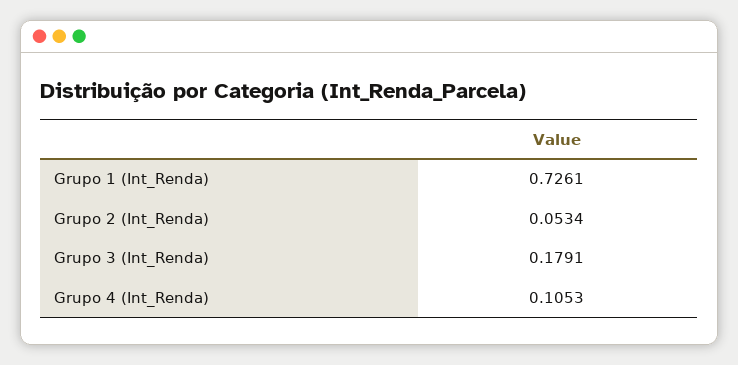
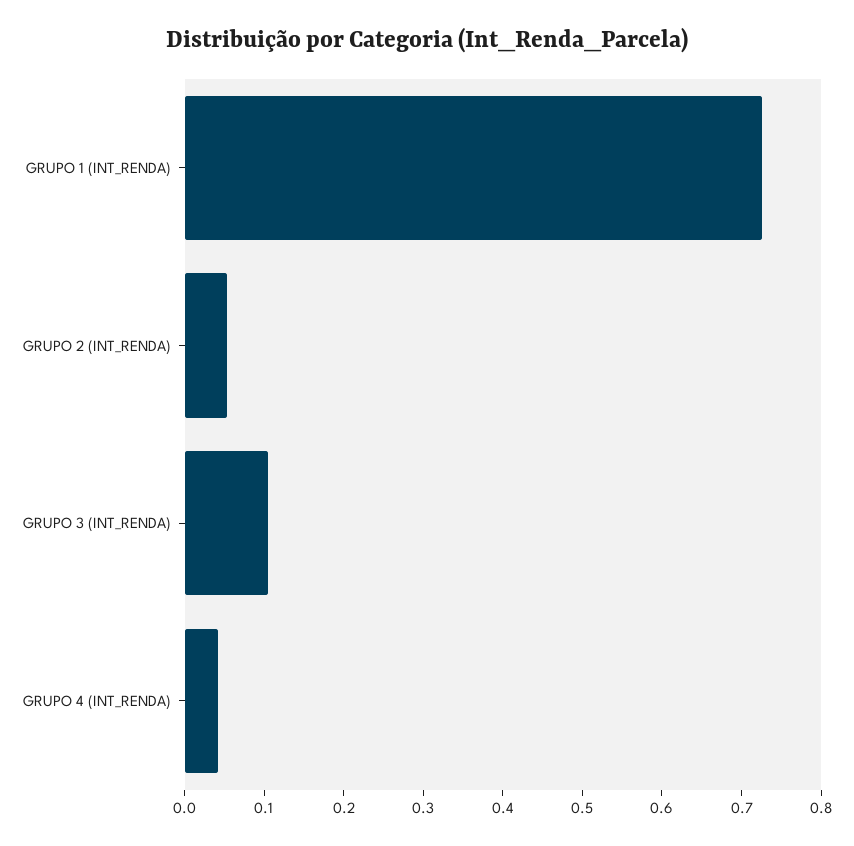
  {
    "Grupo 1 (Int_Renda)": 0.7261,
    "Grupo 2 (Int_Renda)": 0.0534,
-   "Grupo 3 (Int_Renda)": 0.1791,
+   "Grupo 3 (Int_Renda)": 0.1,
-   "Grupo 4 (Int_Renda)": 0.1053
+   "Grupo 4 (Int_Renda)": 0.04
  }

